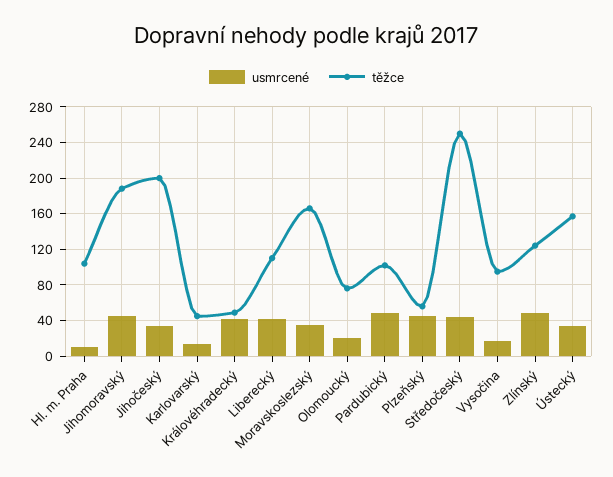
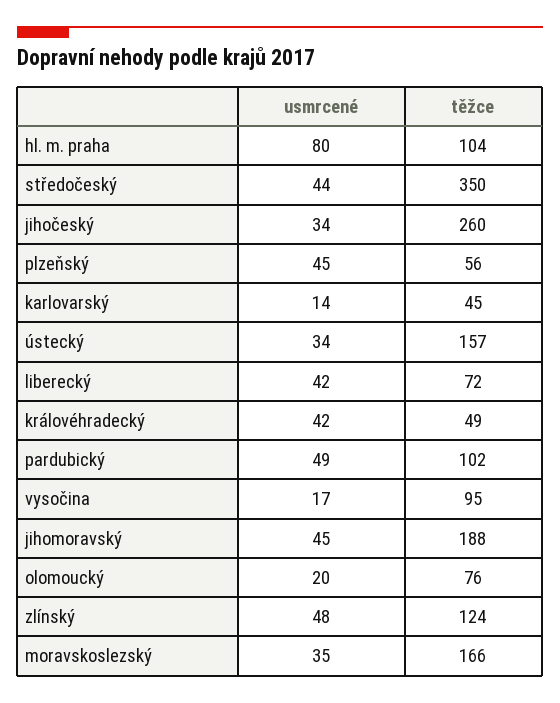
  {
    "usmrcené": {
-     "Hl. m. Praha": 10,
+     "Hl. m. Praha": 80,
      "Jihomoravský": 45,
      "Jihočeský": 34,
      "Karlovarský": 14,
      "Královéhradecký": 42,
      "Liberecký": 42,
      "Moravskoslezský": 35,
      "Olomoucký": 20,
      "Pardubický": 49,
      "Plzeňský": 45,
      "Středočeský": 44,
      "Vysočina": 17,
      "Zlínský": 48,
      "Ústecký": 34
    },
    "těžce": {
      "Hl. m. Praha": 104,
      "Jihomoravský": 188,
-     "Jihočeský": 200,
+     "Jihočeský": 260,
      "Karlovarský": 45,
      "Královéhradecký": 49,
-     "Liberecký": 110,
+     "Liberecký": 72,
      "Moravskoslezský": 166,
      "Olomoucký": 76,
      "Pardubický": 102,
      "Plzeňský": 56,
-     "Středočeský": 250,
+     "Středočeský": 350,
      "Vysočina": 95,
      "Zlínský": 124,
      "Ústecký": 157
    }
  }

